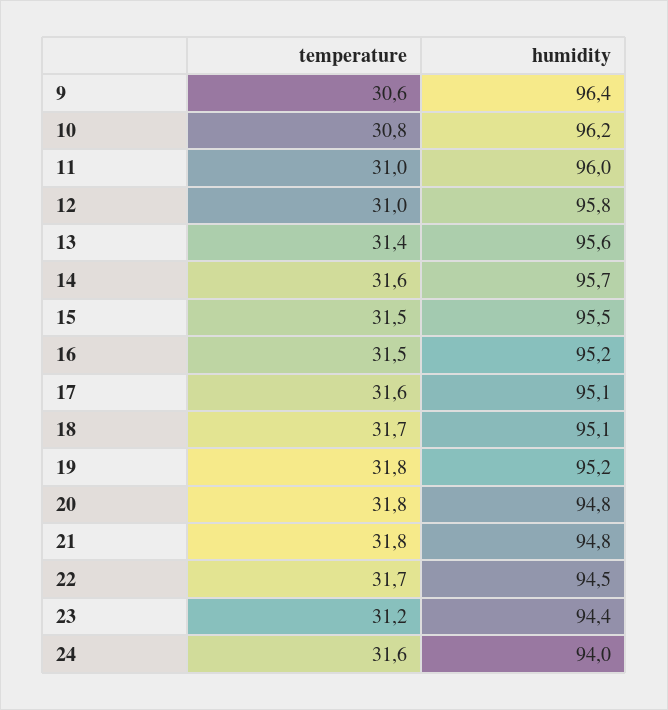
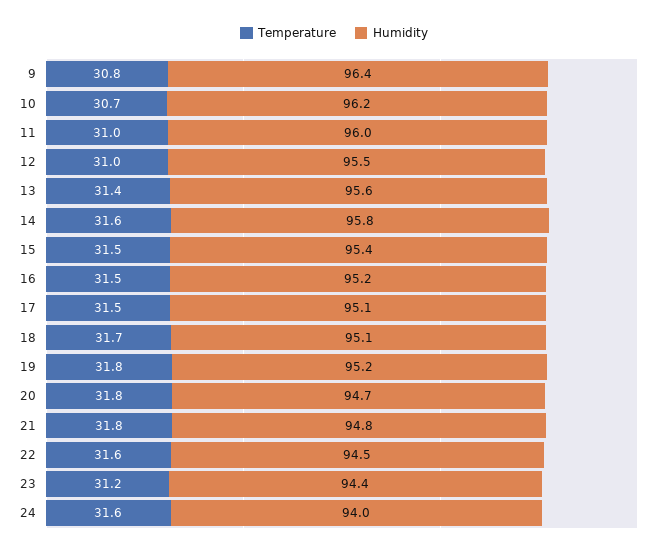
  {
    "temperature": {
-     "9": 30.6,
+     "9": 30.8,
-     "10": 30.8,
+     "10": 30.7,
      "11": 31,
      "12": 31,
      "13": 31.4,
      "14": 31.6,
      "15": 31.5,
      "16": 31.5,
-     "17": 31.6,
+     "17": 31.5,
      "18": 31.7,
      "19": 31.8,
      "20": 31.8,
      "21": 31.8,
-     "22": 31.7,
+     "22": 31.6,
      "23": 31.2,
      "24": 31.6
    },
    "humidity": {
      "9": 96.4,
      "10": 96.2,
      "11": 96,
-     "12": 95.8,
+     "12": 95.5,
      "13": 95.6,
-     "14": 95.7,
+     "14": 95.8,
-     "15": 95.5,
+     "15": 95.4,
      "16": 95.2,
      "17": 95.1,
      "18": 95.1,
      "19": 95.2,
-     "20": 94.8,
+     "20": 94.7,
      "21": 94.8,
      "22": 94.5,
      "23": 94.4,
      "24": 94
    }
  }

